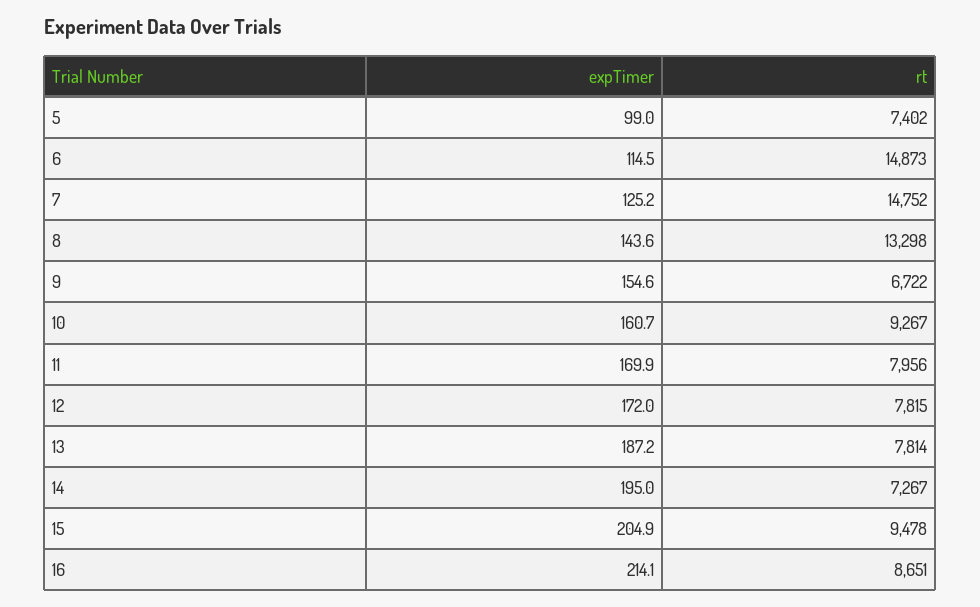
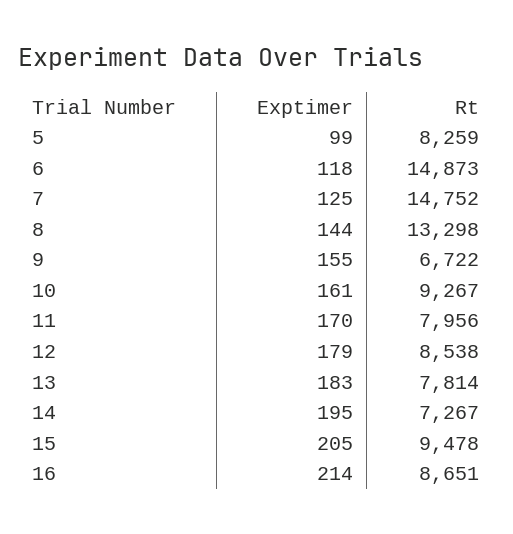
  {
    "expTimer": {
      "5": 99,
-     "6": 114.5,
+     "6": 118,
      "7": 125.2,
      "8": 143.6,
      "9": 154.6,
      "10": 160.7,
      "11": 169.9,
-     "12": 172,
+     "12": 179,
-     "13": 187.2,
+     "13": 183,
      "14": 195,
      "15": 204.9,
      "16": 214.1
    },
    "rt": {
-     "5": 7402,
+     "5": 8259,
      "6": 14873,
      "7": 14752,
      "8": 13298,
      "9": 6722,
      "10": 9267,
      "11": 7956,
-     "12": 7815,
+     "12": 8538,
      "13": 7814,
      "14": 7267,
      "15": 9478,
      "16": 8651
    }
  }

